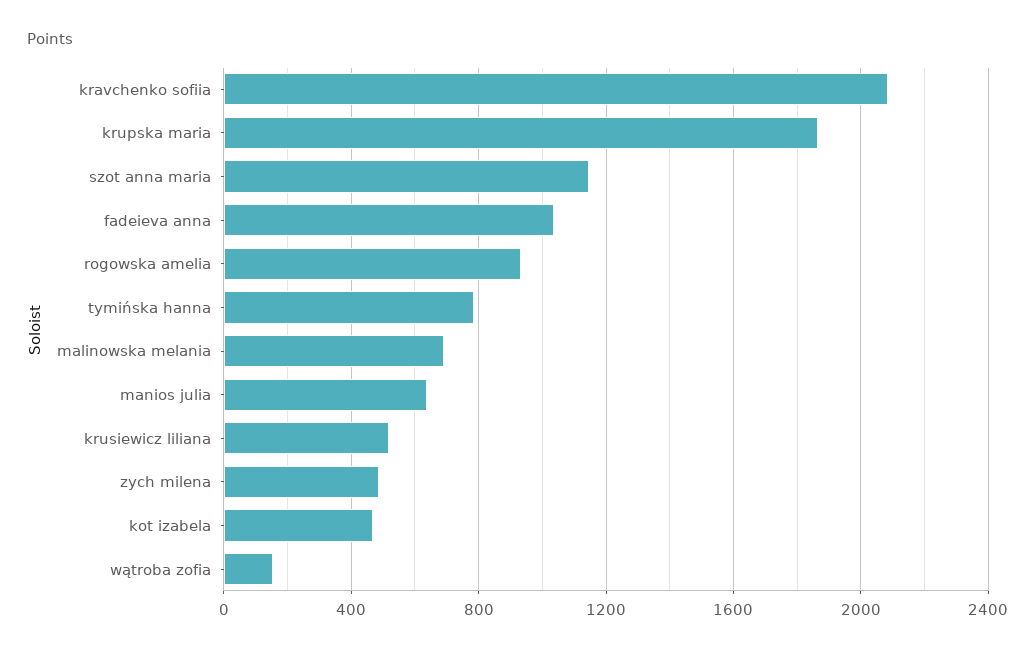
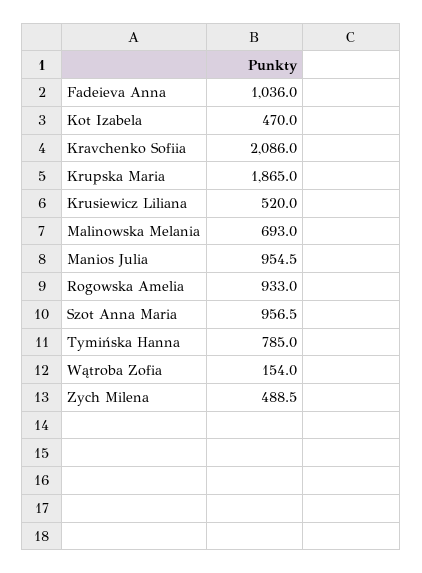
  {
    "kravchenko sofiia": 2086,
    "krupska maria": 1865,
-   "szot anna maria": 1150,
+   "szot anna maria": 956.5,
    "fadeieva anna": 1036,
    "rogowska amelia": 933,
    "tymińska hanna": 785,
    "malinowska melania": 693,
-   "manios julia": 650,
+   "manios julia": 954.5,
    "krusiewicz liliana": 520,
    "zych milena": 488.5,
    "kot izabela": 470,
    "wątroba zofia": 154
  }

